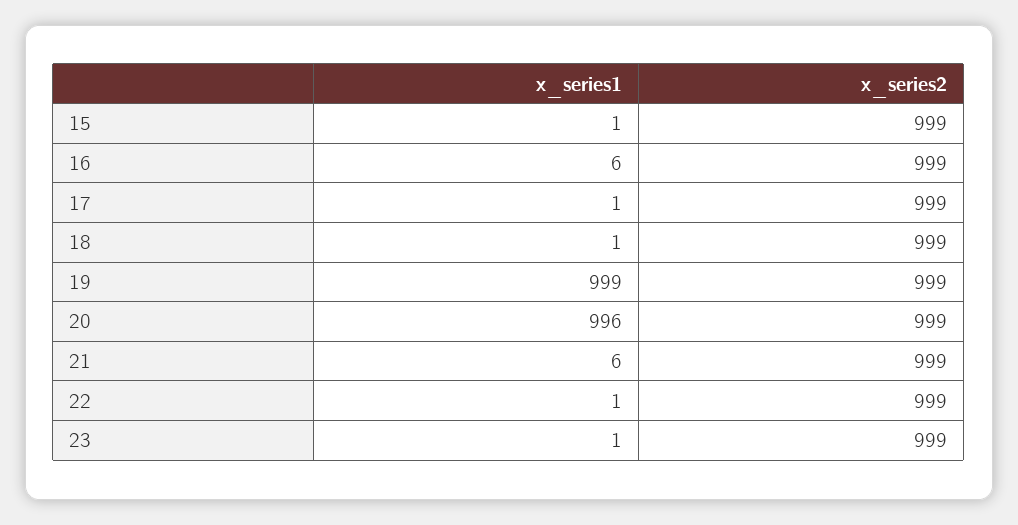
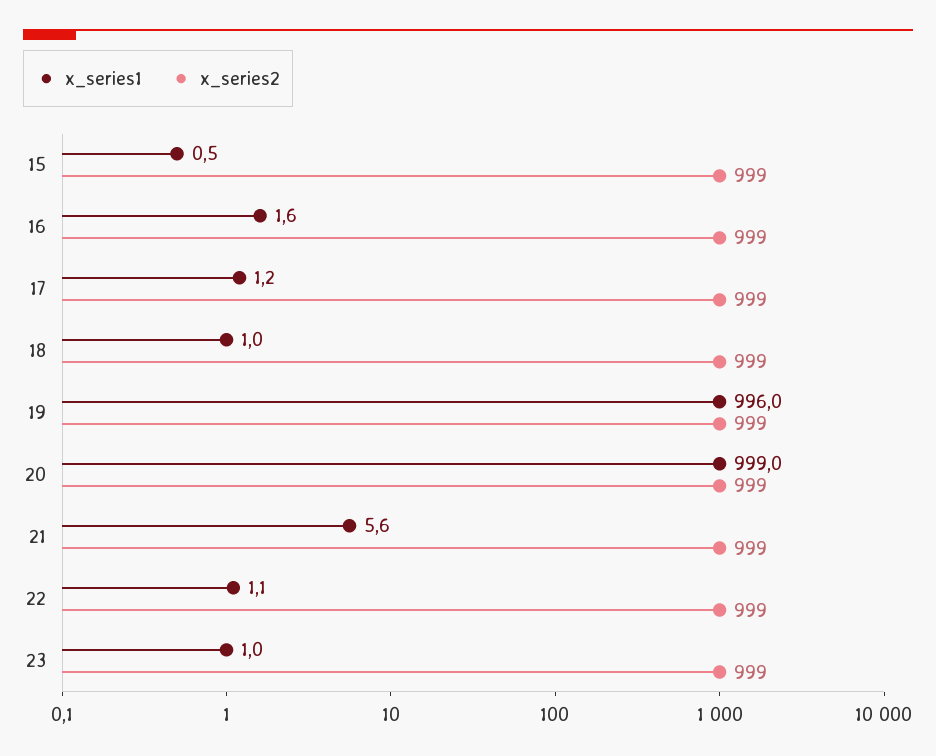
  {
    "x_series1": {
      "15": 0.5,
-     "16": 6,
+     "16": 1.6,
      "17": 1.2,
      "18": 1,
-     "19": 999,
+     "19": 996,
-     "20": 996,
+     "20": 999,
      "21": 5.6,
      "22": 1.1,
      "23": 1
    },
    "x_series2": {
      "15": 999,
      "16": 999,
      "17": 999,
      "18": 999,
      "19": 999,
      "20": 999,
      "21": 999,
      "22": 999,
      "23": 999
    }
  }

